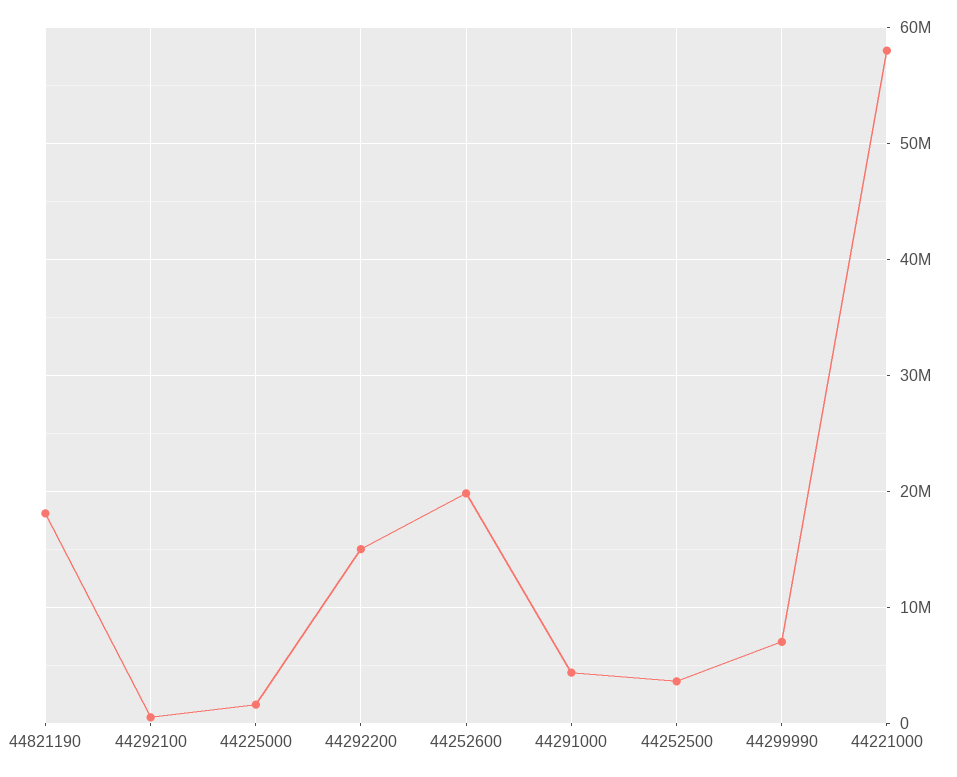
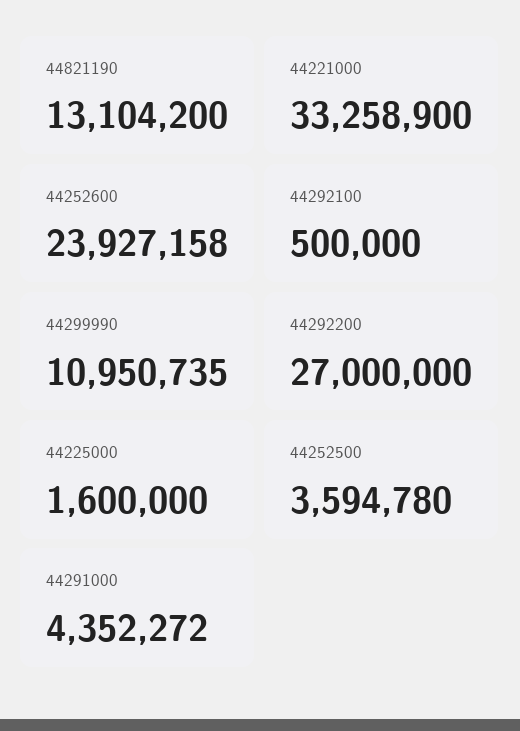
  {
-   "44821190": 18000000,
+   "44821190": 13104200,
    "44292100": 500000,
    "44225000": 1600000,
-   "44292200": 15000000,
+   "44292200": 27000000,
-   "44252600": 20000000,
+   "44252600": 23927158,
    "44291000": 4352272,
    "44252500": 3594780,
-   "44299990": 7000000,
+   "44299990": 10950735,
-   "44221000": 58000000
+   "44221000": 33258900
  }

